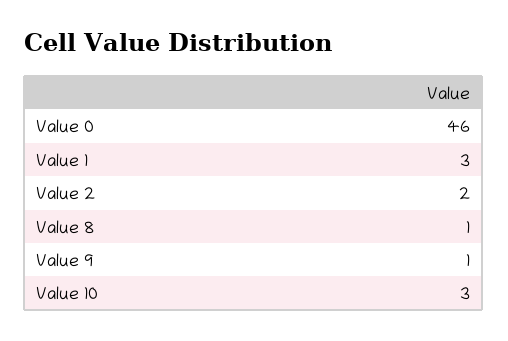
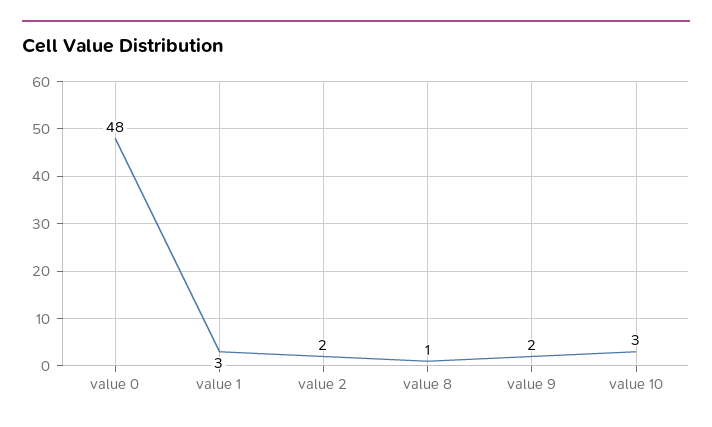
  {
-   "Value 0": 46,
+   "Value 0": 48,
    "Value 1": 3,
    "Value 2": 2,
    "Value 8": 1,
-   "Value 9": 1,
+   "Value 9": 2,
    "Value 10": 3
  }

